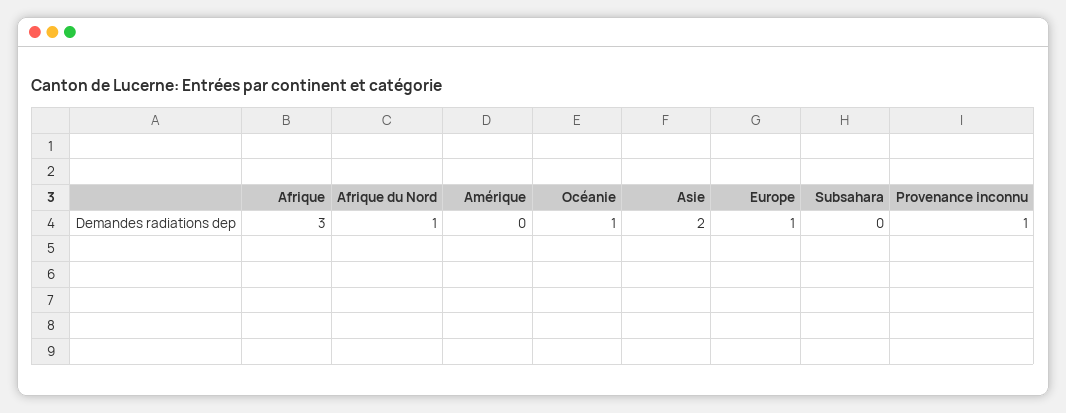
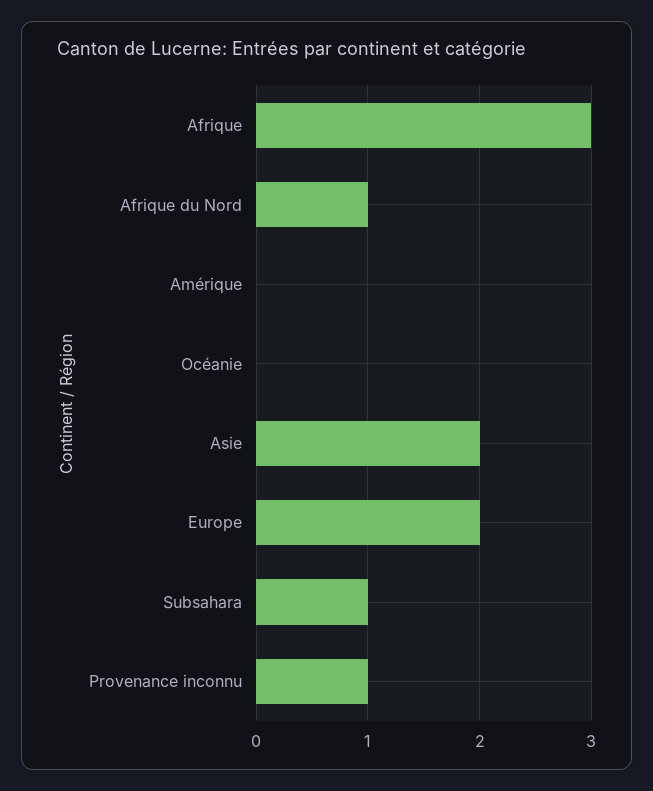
  {
    "Afrique": 3,
    "Afrique du Nord": 1,
    "Amérique": 0,
-   "Océanie": 1,
+   "Océanie": 0,
    "Asie": 2,
-   "Europe": 1,
+   "Europe": 2,
-   "Subsahara": 0,
+   "Subsahara": 1,
    "Provenance inconnu": 1
  }

